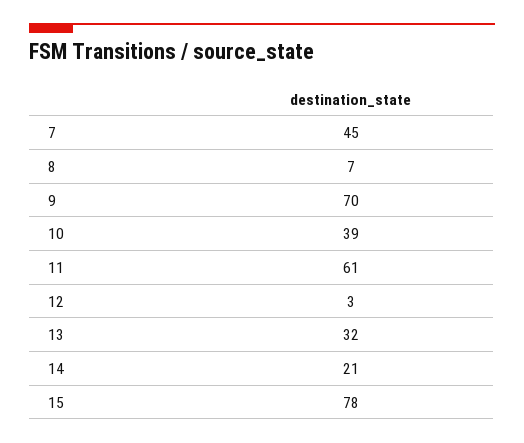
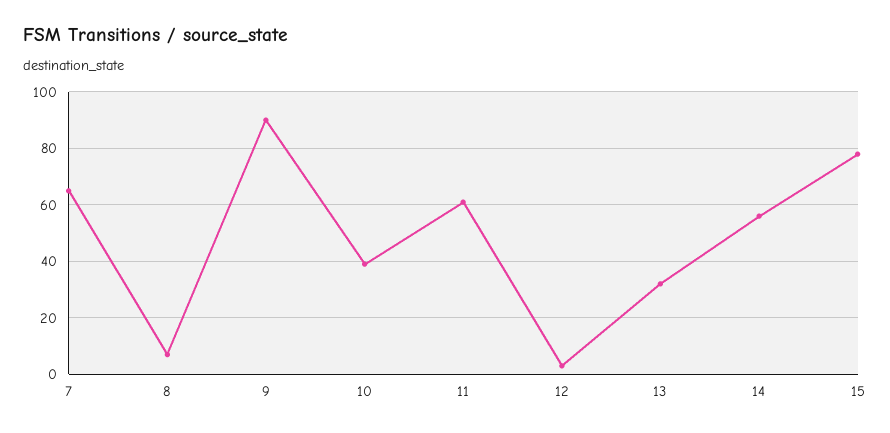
  {
-   "7": 45,
+   "7": 65,
    "8": 7,
-   "9": 70,
+   "9": 90,
    "10": 39,
    "11": 61,
    "12": 3,
    "13": 32,
-   "14": 21,
+   "14": 55,
    "15": 78
  }

